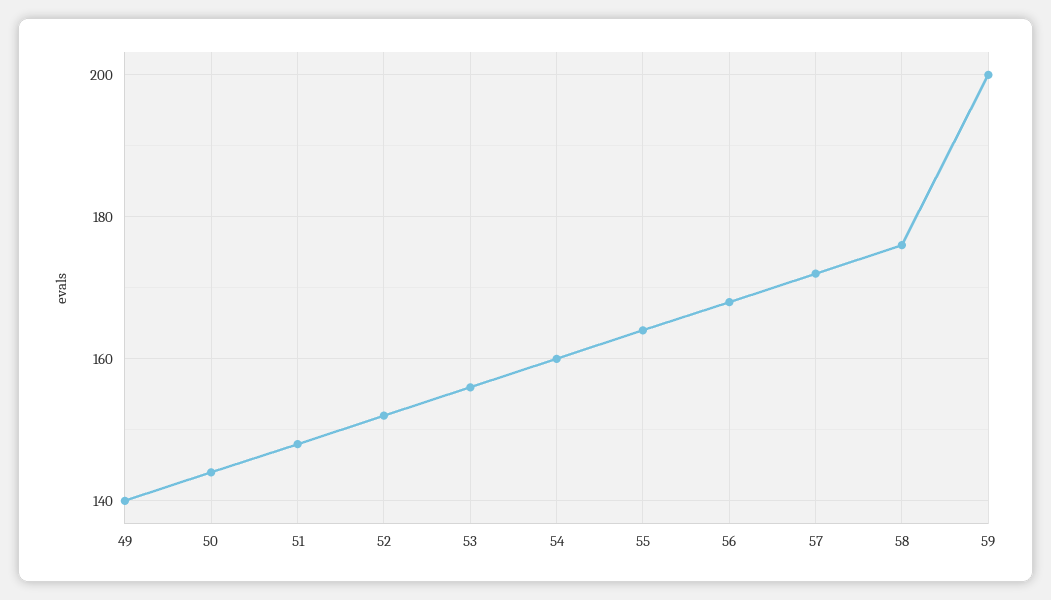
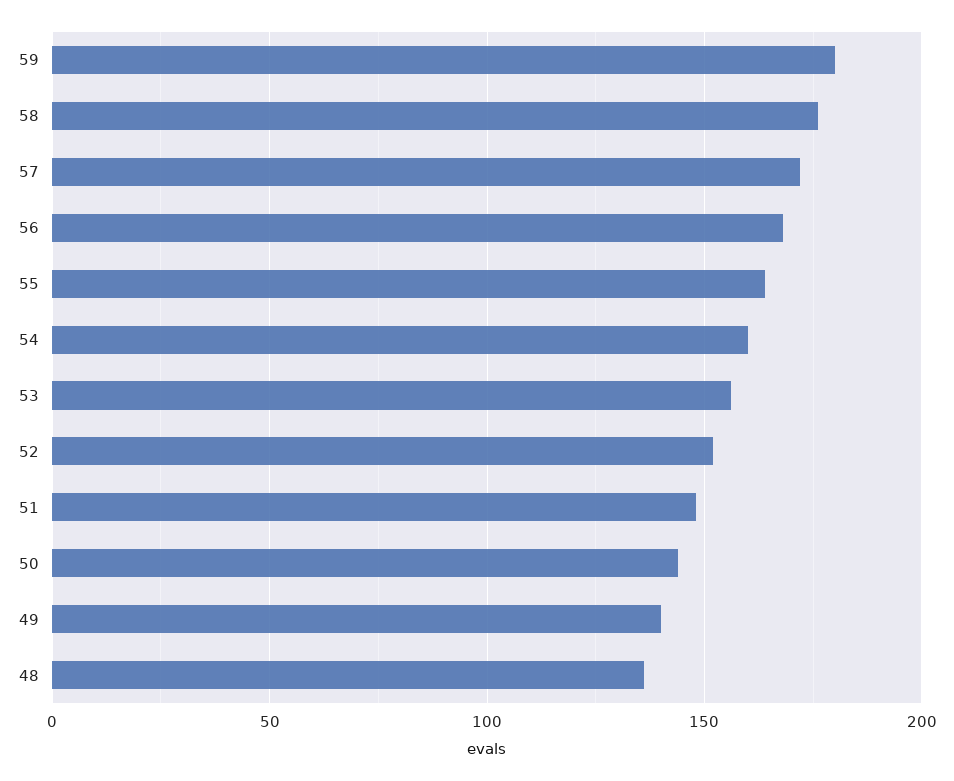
  {
    "49": 140,
    "50": 145,
    "51": 150,
    "52": 150,
    "53": 155,
    "54": 160,
    "55": 165,
    "56": 170,
    "57": 170,
    "58": 175,
-   "59": 200
+   "59": 180,
+   "48": 135
  }

